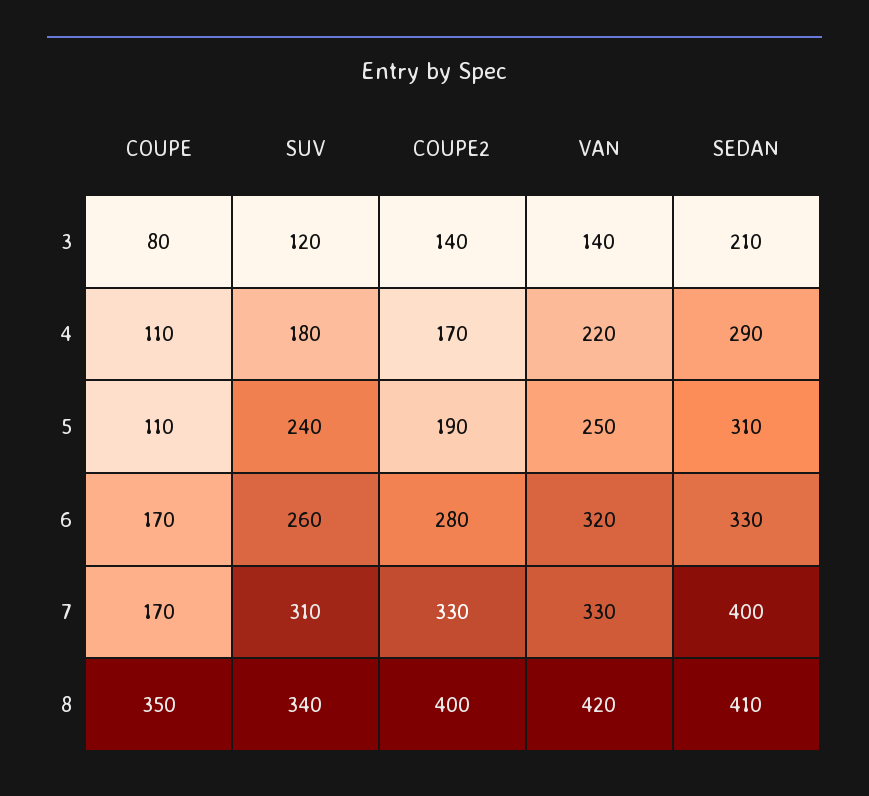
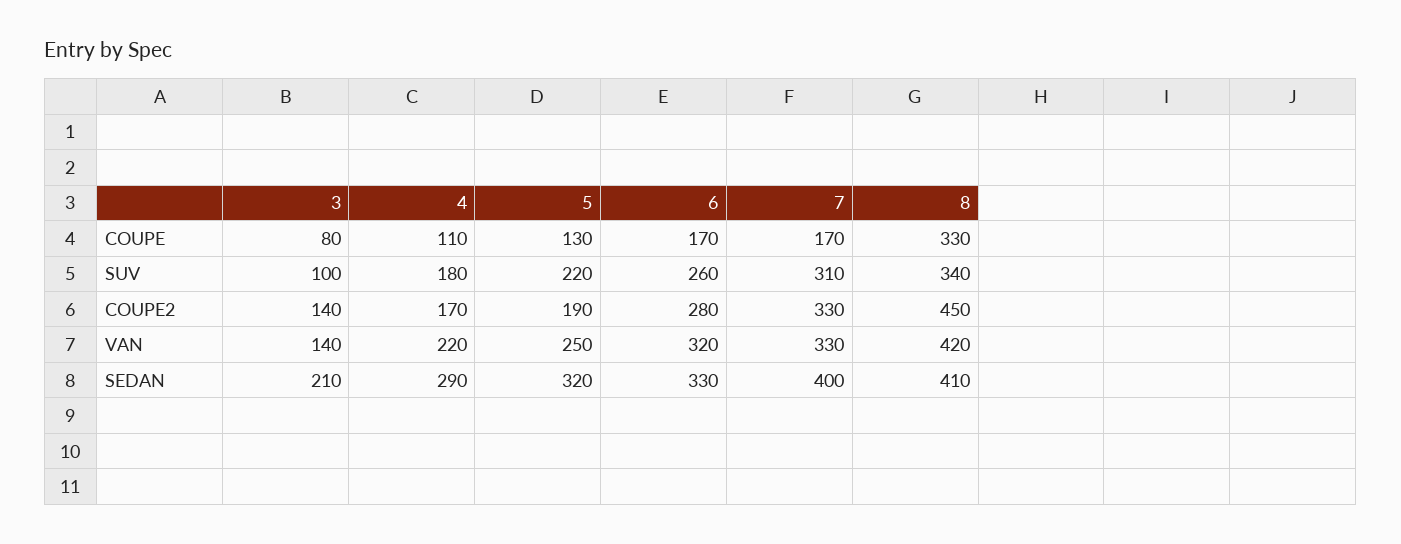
  {
    "COUPE": {
      "3": 80,
      "4": 110,
-     "5": 110,
+     "5": 130,
      "6": 170,
      "7": 170,
-     "8": 350
+     "8": 330
    },
    "SUV": {
-     "3": 120,
+     "3": 100,
      "4": 180,
-     "5": 240,
+     "5": 220,
      "6": 260,
      "7": 310,
      "8": 340
    },
    "COUPE2": {
      "3": 140,
      "4": 170,
      "5": 190,
      "6": 280,
      "7": 330,
-     "8": 400
+     "8": 450
    },
    "VAN": {
      "3": 140,
      "4": 220,
      "5": 250,
      "6": 320,
      "7": 330,
      "8": 420
    },
    "SEDAN": {
      "3": 210,
      "4": 290,
-     "5": 310,
+     "5": 320,
      "6": 330,
      "7": 400,
      "8": 410
    }
  }

